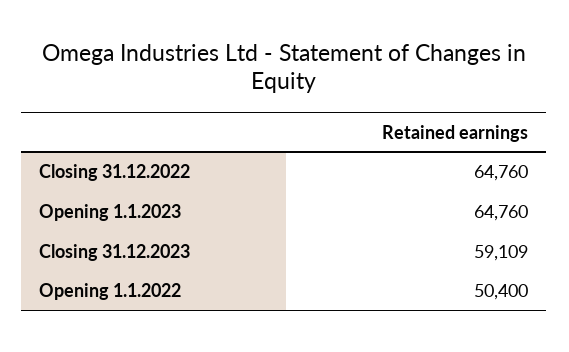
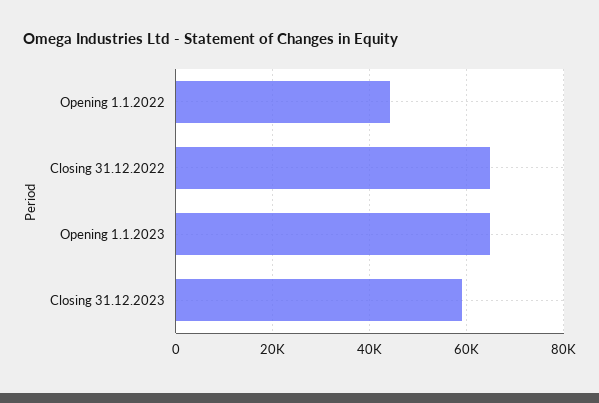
  {
    "Closing 31.12.2022": 64760,
    "Opening 1.1.2023": 64760,
    "Closing 31.12.2023": 59109,
-   "Opening 1.1.2022": 50400
+   "Opening 1.1.2022": 44000
  }

